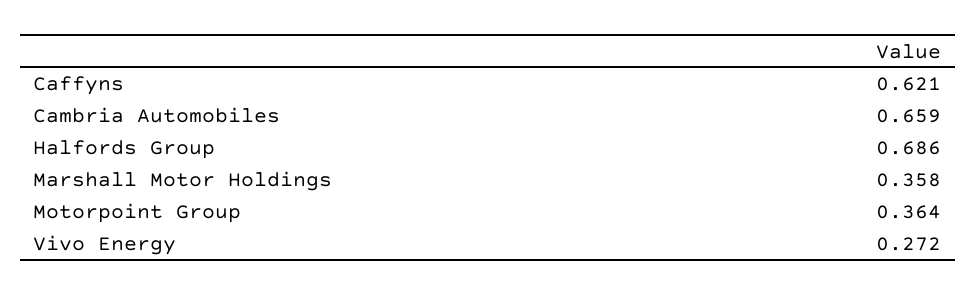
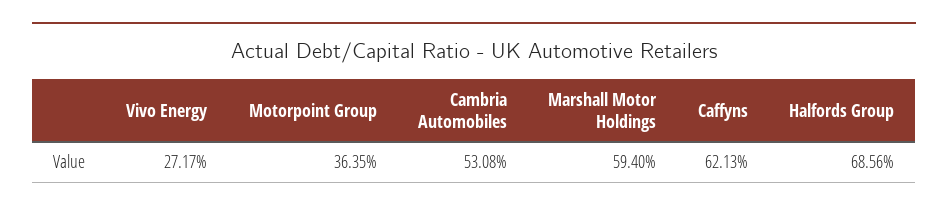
  {
    "Caffyns": 0.6213,
-   "Cambria Automobiles": 0.659,
+   "Cambria Automobiles": 0.5308,
    "Halfords Group": 0.6856,
-   "Marshall Motor Holdings": 0.358,
+   "Marshall Motor Holdings": 0.594,
    "Motorpoint Group": 0.3635,
    "Vivo Energy": 0.2717
  }

